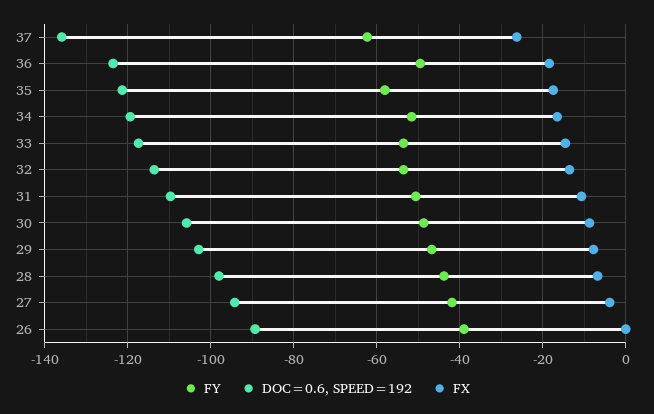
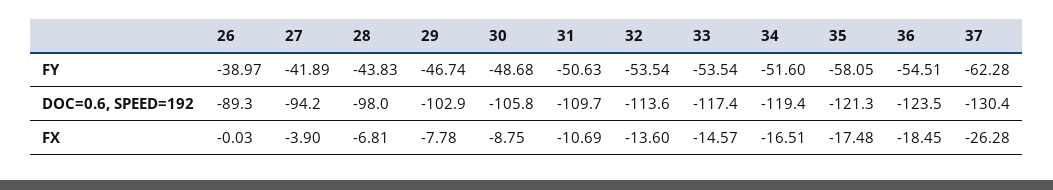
  {
    "FY": {
      "37": -62.28,
-     "36": -50,
+     "36": -54.51,
      "35": -58.05,
      "34": -51.6,
      "33": -53.54,
      "32": -53.54,
      "31": -50.63,
      "30": -48.68,
      "29": -46.74,
      "28": -43.83,
      "27": -41.89,
      "26": -38.97
    },
    "DOC=0.6, SPEED=192": {
-     "37": -136,
+     "37": -130.4,
      "36": -123.5,
      "35": -121.3,
      "34": -119.4,
      "33": -117.4,
      "32": -113.6,
      "31": -109.7,
      "30": -105.8,
      "29": -102.9,
      "28": -98,
      "27": -94.2,
      "26": -89.3
    },
    "FX": {
      "37": -26.28,
      "36": -18.45,
      "35": -17.48,
      "34": -16.51,
      "33": -14.57,
      "32": -13.6,
      "31": -10.69,
      "30": -8.75,
      "29": -7.78,
      "28": -6.81,
      "27": -3.9,
      "26": -0.03
    }
  }

